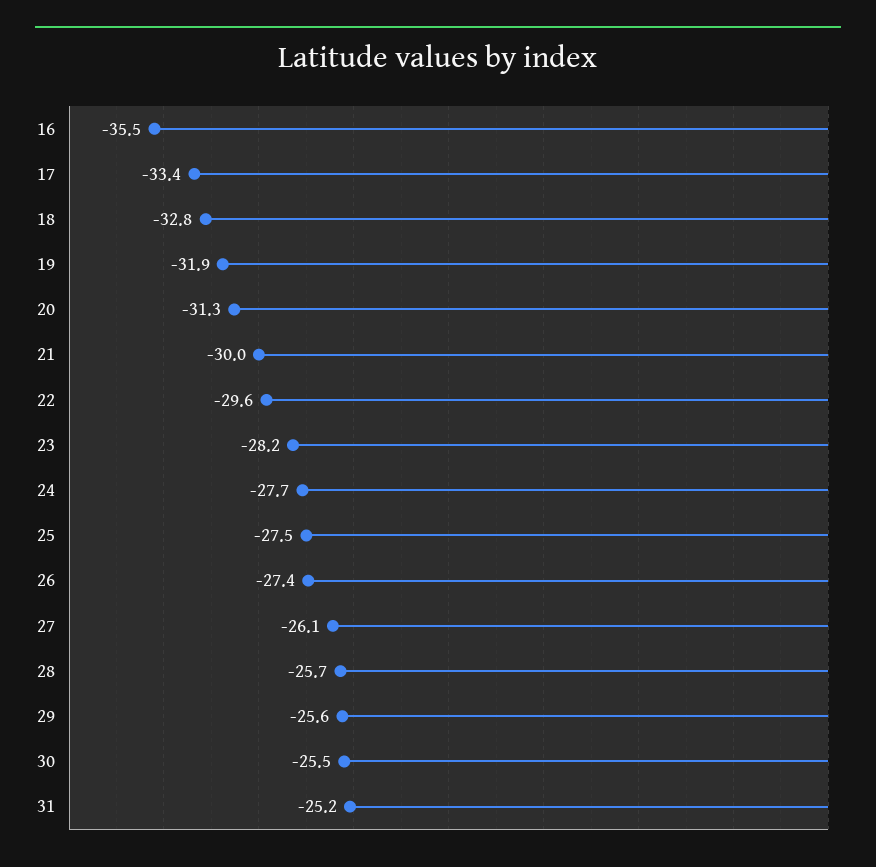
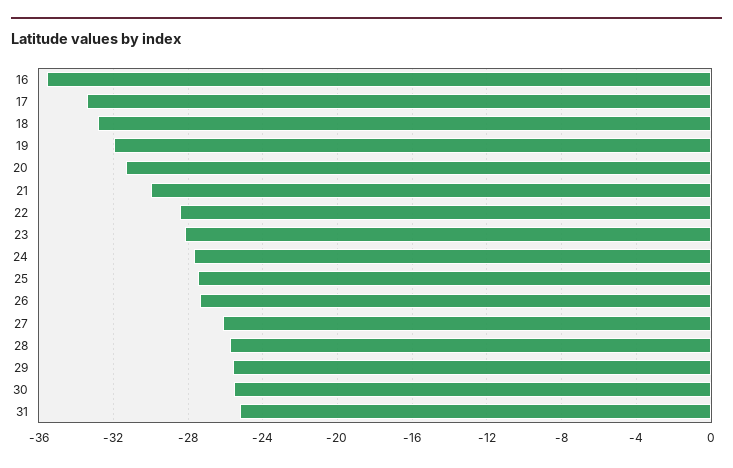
  {
    "16": -35.5,
    "17": -33.4,
    "18": -32.8,
    "19": -31.9,
    "20": -31.3,
    "21": -30,
-   "22": -29.6,
+   "22": -28.5,
    "23": -28.2,
    "24": -27.7,
    "25": -27.5,
    "26": -27.4,
    "27": -26.1,
    "28": -25.7,
    "29": -25.6,
    "30": -25.5,
    "31": -25.2
  }

